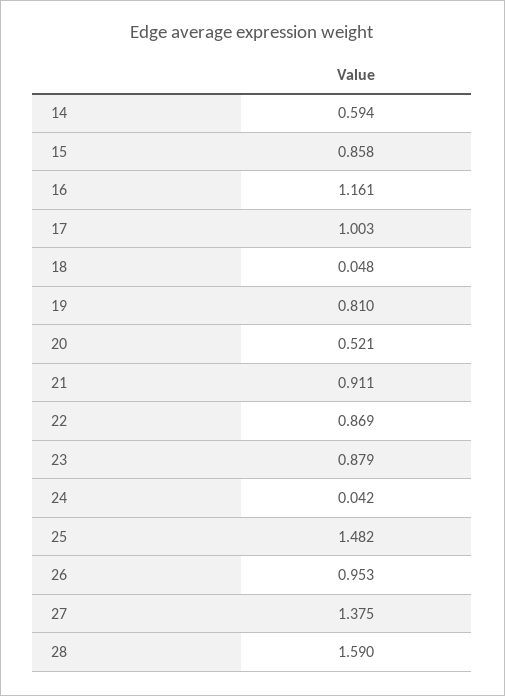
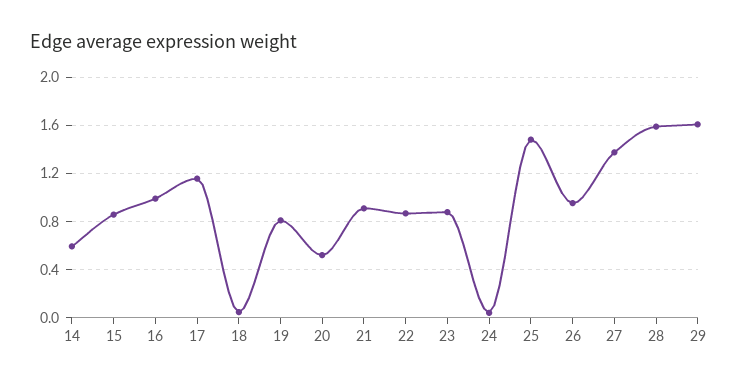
  {
    "14": 0.594,
    "15": 0.858,
-   "16": 1.161,
+   "16": 1,
-   "17": 1.003,
+   "17": 1.15,
    "18": 0.048,
    "19": 0.81,
    "20": 0.521,
    "21": 0.911,
    "22": 0.869,
    "23": 0.879,
    "24": 0.042,
    "25": 1.482,
    "26": 0.953,
    "27": 1.375,
-   "28": 1.59
+   "28": 1.59,
+   "29": 1.6
  }

